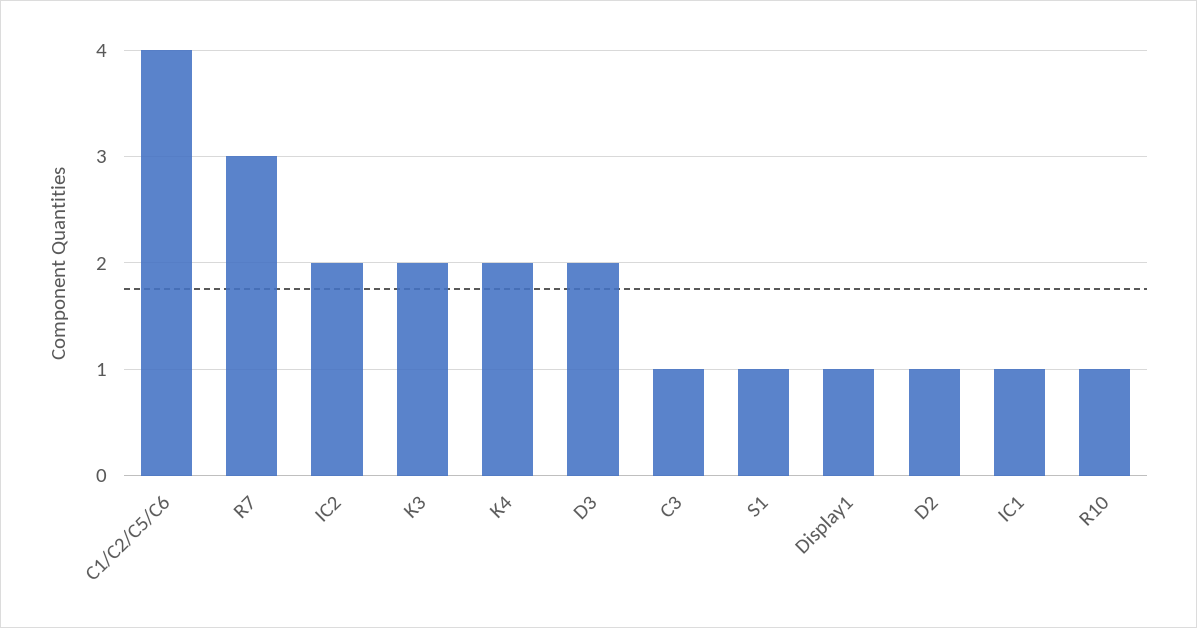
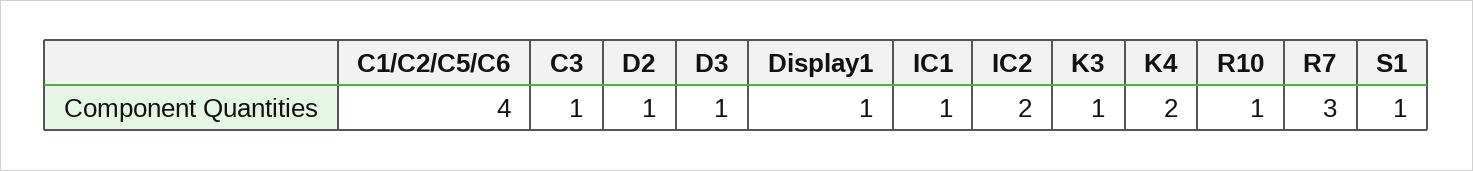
  {
    "C1/C2/C5/C6": 4,
    "R7": 3,
    "IC2": 2,
-   "K3": 2,
+   "K3": 1,
    "K4": 2,
-   "D3": 2,
+   "D3": 1,
    "C3": 1,
    "S1": 1,
    "Display1": 1,
    "D2": 1,
    "IC1": 1,
    "R10": 1
  }

